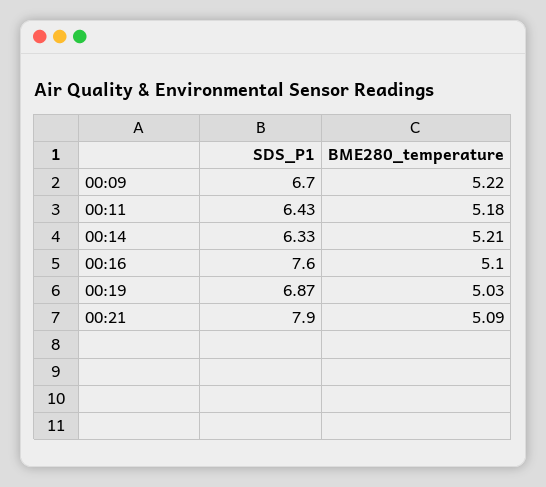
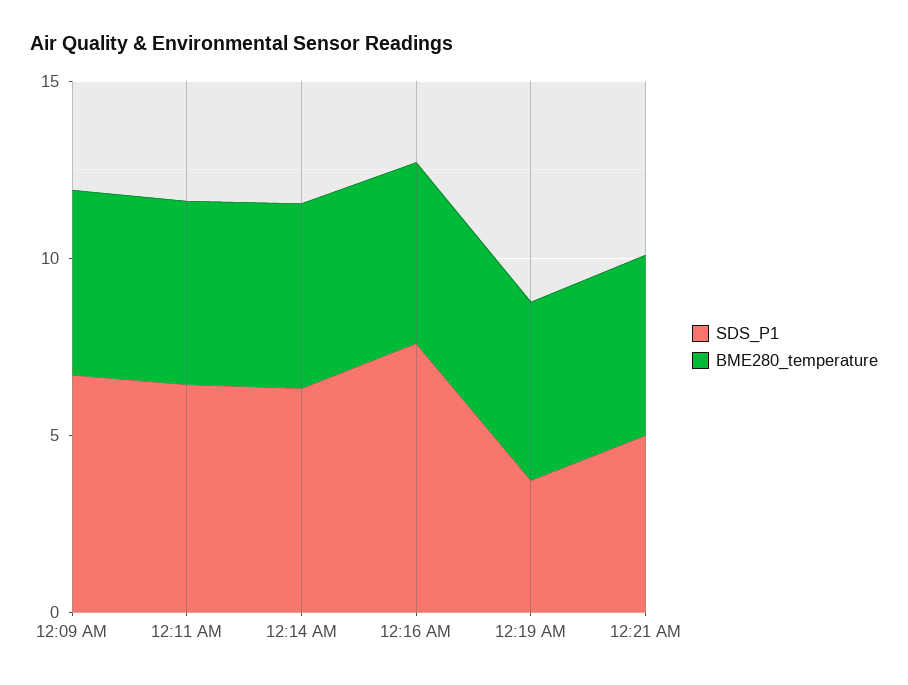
  {
    "SDS_P1": {
      "00:09": 6.7,
      "00:11": 6.43,
      "00:14": 6.33,
      "00:16": 7.6,
-     "00:19": 6.87,
+     "00:19": 4,
-     "00:21": 7.9
+     "00:21": 5
    },
    "BME280_temperature": {
      "00:09": 5.22,
      "00:11": 5.18,
      "00:14": 5.21,
      "00:16": 5.1,
      "00:19": 5.03,
      "00:21": 5.09
    }
  }

